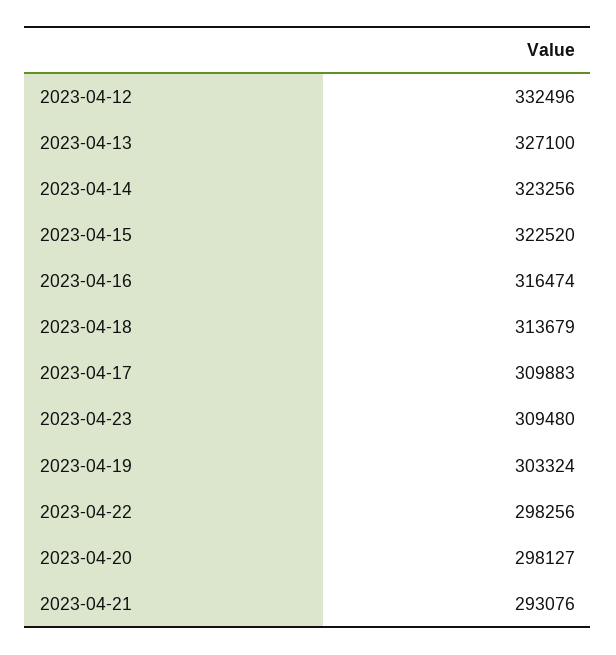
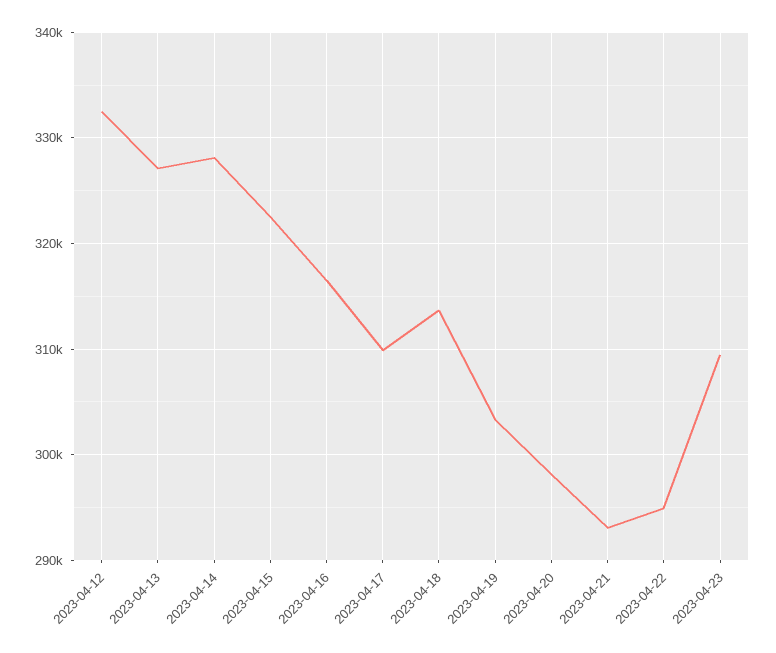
  {
    "2023-04-12": 332496,
    "2023-04-13": 327100,
-   "2023-04-14": 323256,
+   "2023-04-14": 328000,
    "2023-04-15": 322520,
    "2023-04-16": 316474,
    "2023-04-18": 313679,
    "2023-04-17": 309883,
    "2023-04-23": 309480,
    "2023-04-19": 303324,
-   "2023-04-22": 298256,
+   "2023-04-22": 295000,
    "2023-04-20": 298127,
    "2023-04-21": 293076
  }

